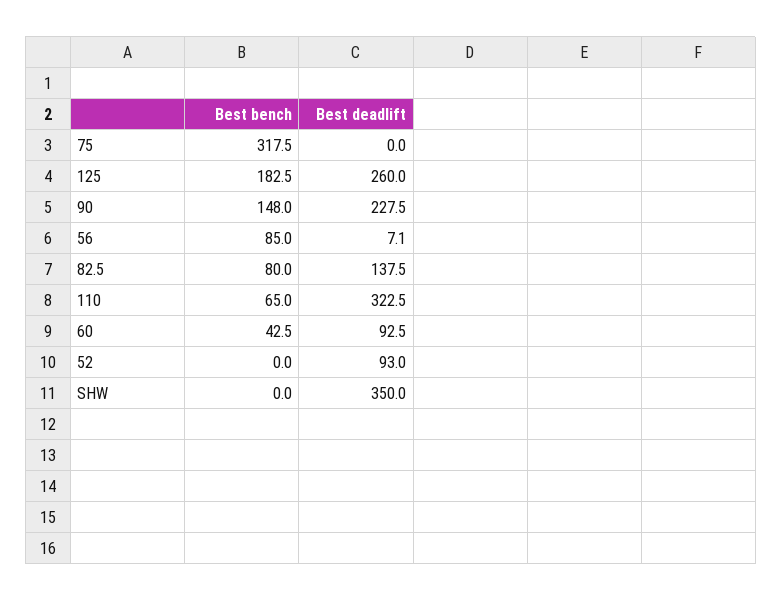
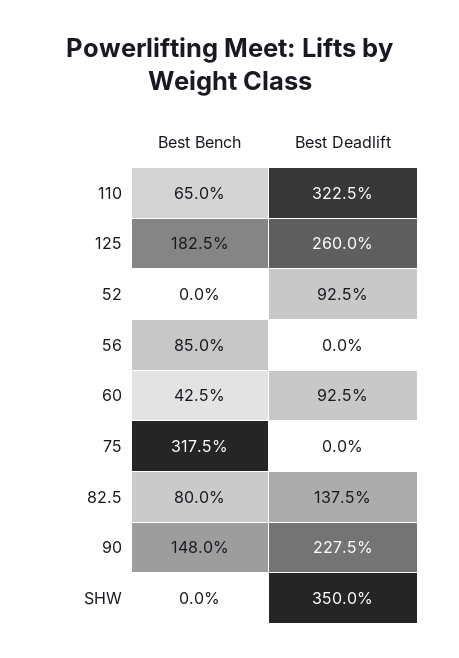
  {
    "Best bench": {
      "75": 317.5,
      "125": 182.5,
      "90": 148,
      "56": 85,
      "82.5": 80,
      "110": 65,
      "60": 42.5,
      "52": 0,
      "SHW": 0
    },
    "Best deadlift": {
      "75": 0,
      "125": 260,
      "90": 227.5,
-     "56": 7.1,
+     "56": 0,
      "82.5": 137.5,
      "110": 322.5,
      "60": 92.5,
-     "52": 93,
+     "52": 92.5,
      "SHW": 350
    }
  }

